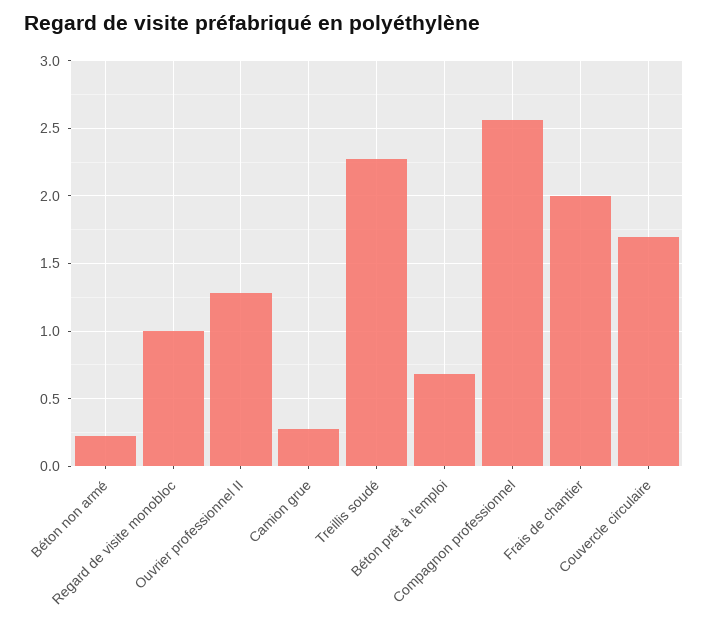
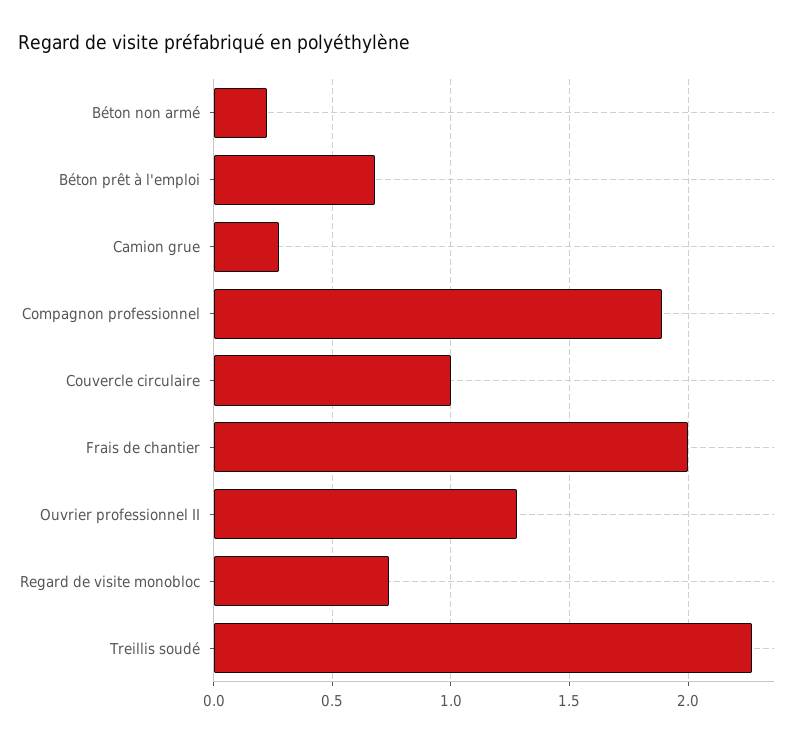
  {
    "Béton non armé": 0.2,
-   "Regard de visite monobloc": 1,
+   "Regard de visite monobloc": 0.75,
    "Ouvrier professionnel II": 1.3,
    "Camion grue": 0.3,
    "Treillis soudé": 2.25,
    "Béton prêt à l'emploi": 0.7,
-   "Compagnon professionnel": 2.55,
+   "Compagnon professionnel": 1.9,
    "Frais de chantier": 2,
-   "Couvercle circulaire": 1.7
+   "Couvercle circulaire": 1
  }

